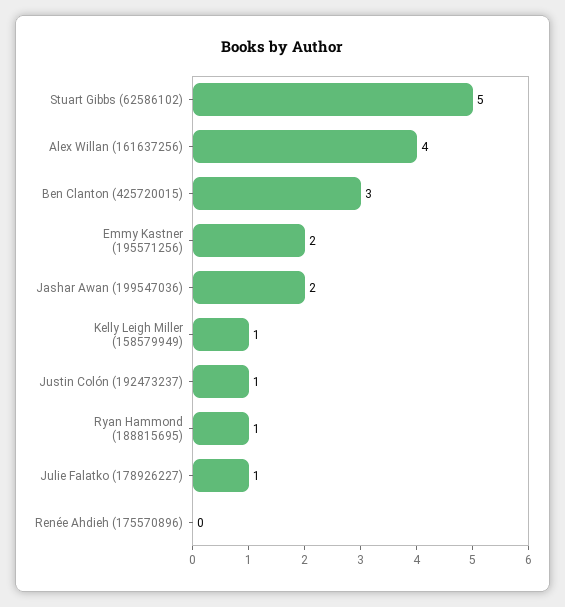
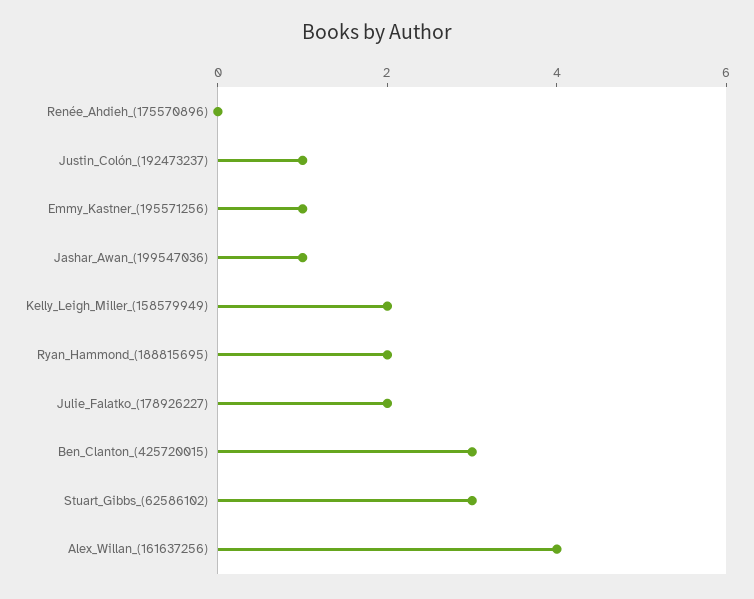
  {
-   "Stuart Gibbs (62586102)": 5,
+   "Stuart Gibbs (62586102)": 3,
    "Alex Willan (161637256)": 4,
    "Ben Clanton (425720015)": 3,
-   "Emmy Kastner (195571256)": 2,
+   "Emmy Kastner (195571256)": 1,
-   "Jashar Awan (199547036)": 2,
+   "Jashar Awan (199547036)": 1,
-   "Kelly Leigh Miller (158579949)": 1,
+   "Kelly Leigh Miller (158579949)": 2,
    "Justin Colón (192473237)": 1,
-   "Ryan Hammond (188815695)": 1,
+   "Ryan Hammond (188815695)": 2,
-   "Julie Falatko (178926227)": 1,
+   "Julie Falatko (178926227)": 2,
    "Renée Ahdieh (175570896)": 0
  }

